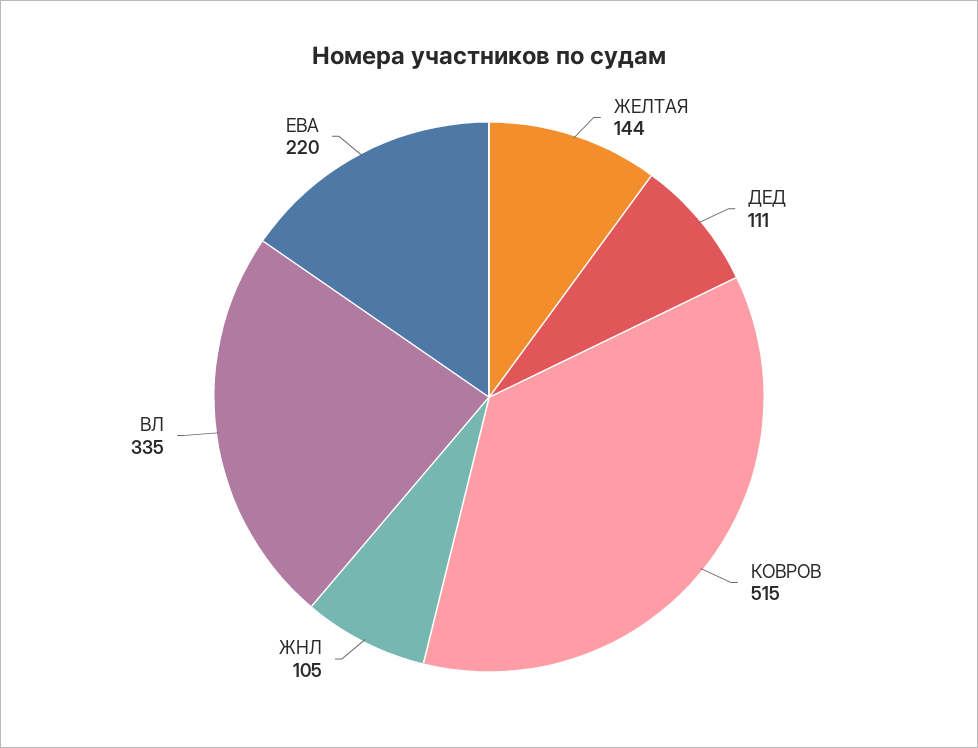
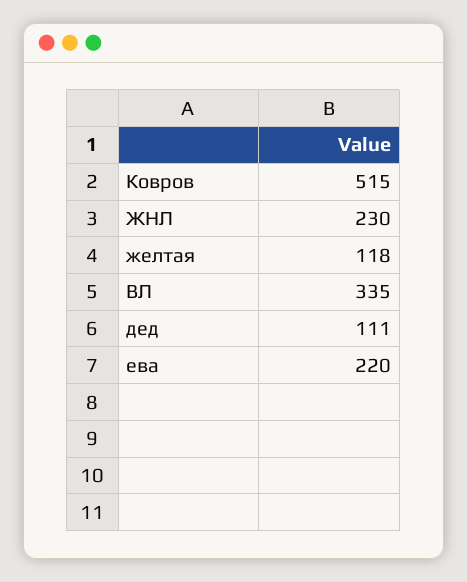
  {
-   "ЖЕЛТАЯ": 144,
+   "ЖЕЛТАЯ": 118,
    "ДЕД": 111,
    "КОВРОВ": 515,
-   "ЖНЛ": 105,
+   "ЖНЛ": 230,
    "ВЛ": 335,
    "ЕВА": 220
  }

